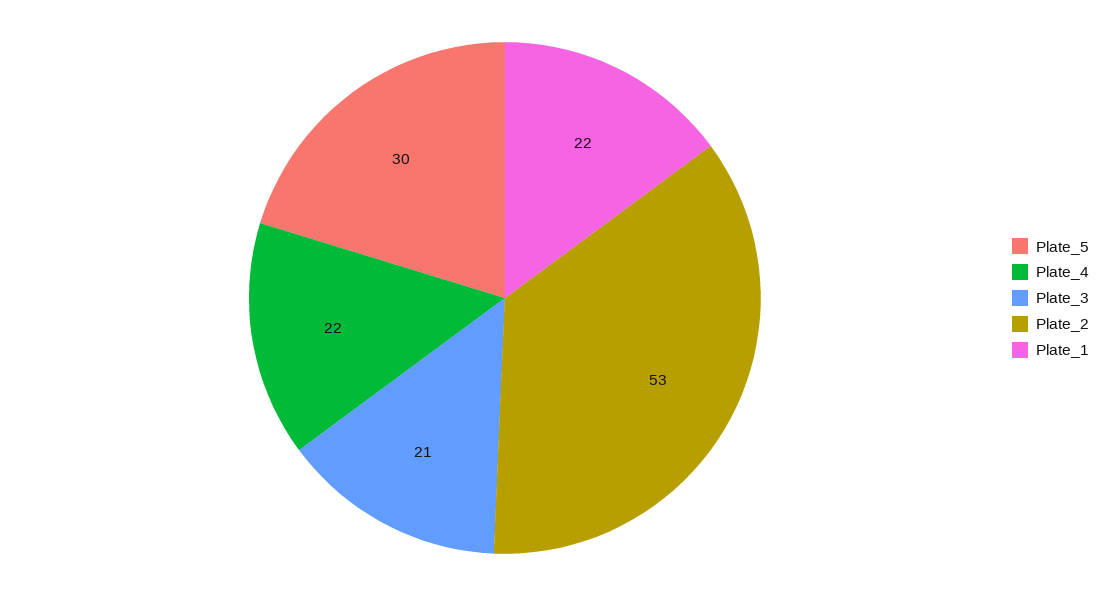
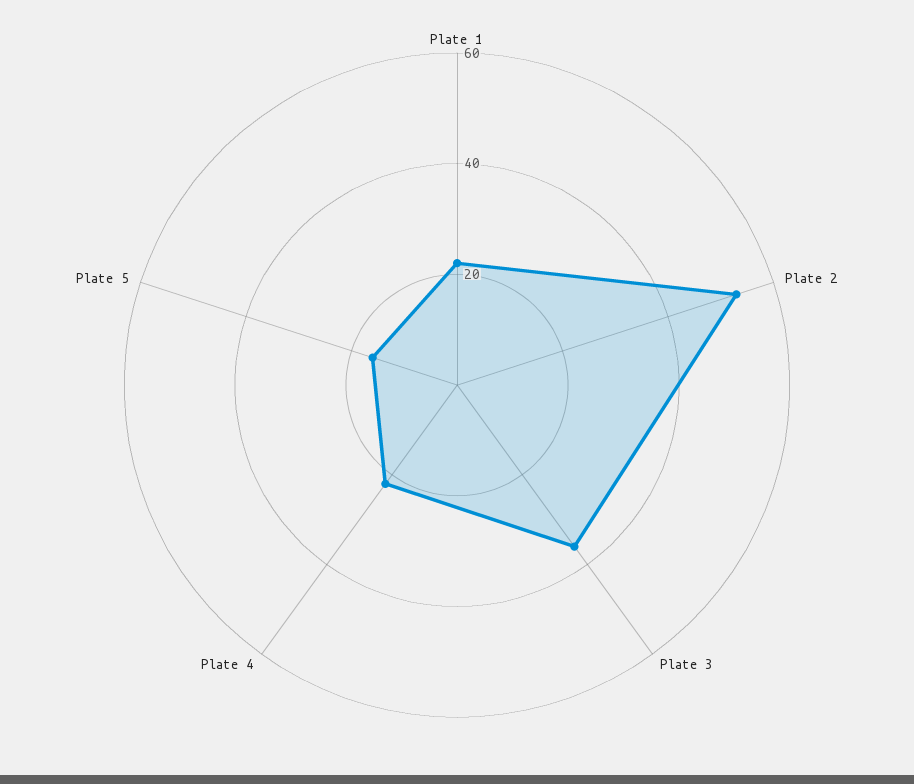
  {
-   "Plate_5": 30,
+   "Plate_5": 15,
    "Plate_4": 22,
-   "Plate_3": 21,
+   "Plate_3": 35,
    "Plate_2": 53,
    "Plate_1": 22
  }

